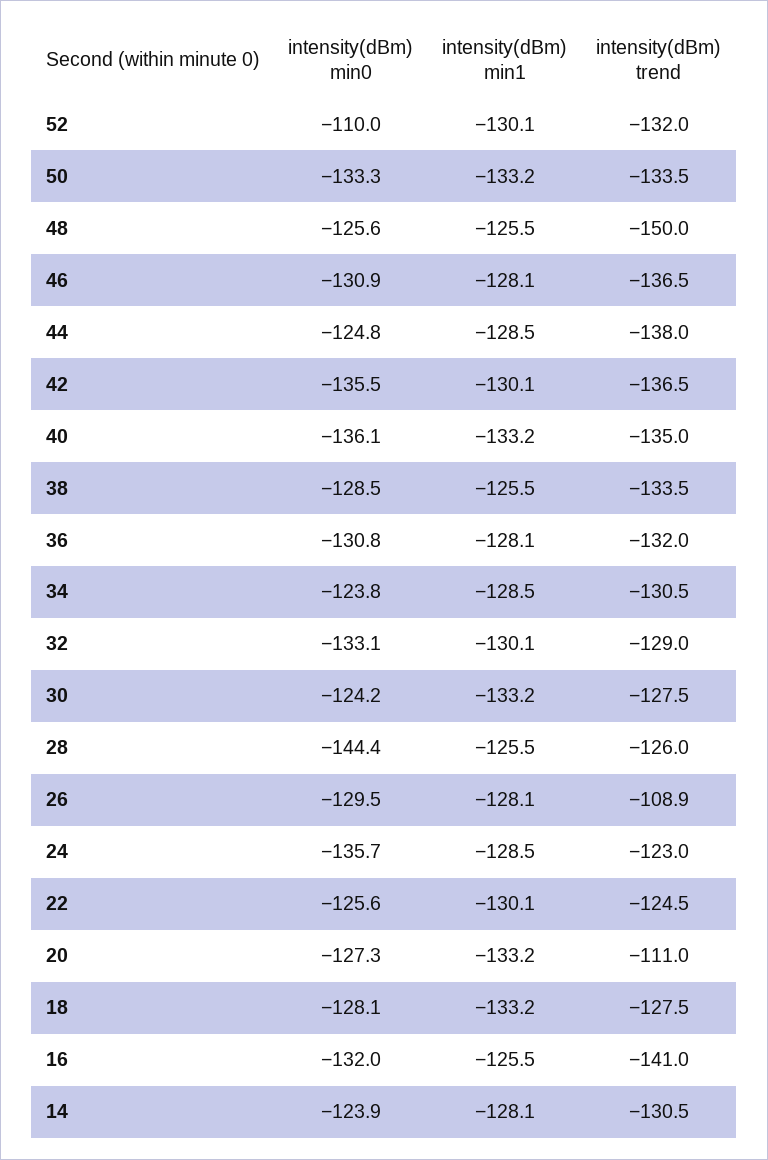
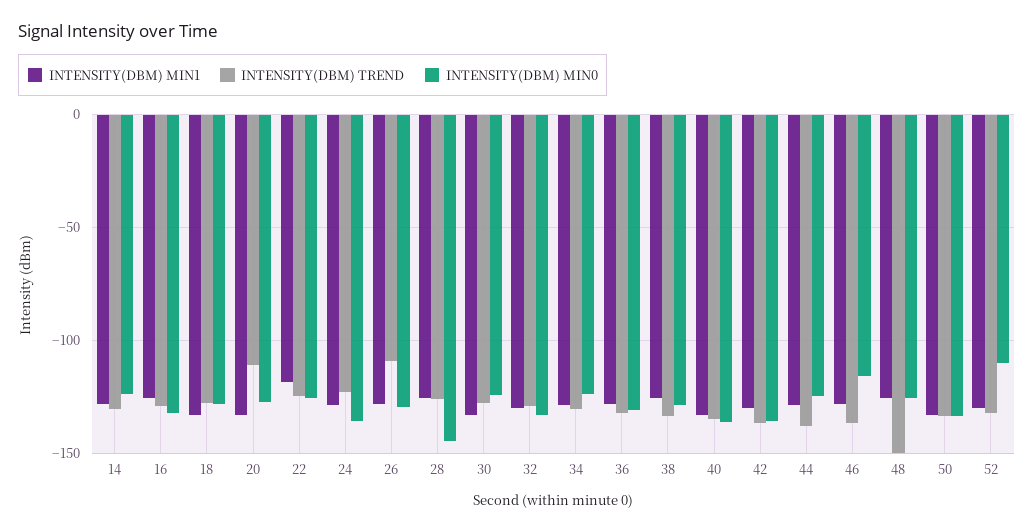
  {
    "intensity(dBm) min0": {
      "52": -110,
      "50": -133.3,
      "48": -125.6,
-     "46": -130.9,
+     "46": -115,
      "44": -124.8,
      "42": -135.5,
      "40": -136.1,
      "38": -128.5,
      "36": -130.8,
      "34": -123.8,
      "32": -133.1,
      "30": -124.2,
      "28": -144.4,
      "26": -129.5,
      "24": -135.7,
      "22": -125.6,
      "20": -127.3,
      "18": -128.1,
      "16": -132,
      "14": -123.9
    },
    "intensity(dBm) min1": {
      "52": -130.1,
      "50": -133.2,
      "48": -125.5,
      "46": -128.1,
      "44": -128.5,
      "42": -130.1,
      "40": -133.2,
      "38": -125.5,
      "36": -128.1,
      "34": -128.5,
      "32": -130.1,
      "30": -133.2,
      "28": -125.5,
      "26": -128.1,
      "24": -128.5,
-     "22": -130.1,
+     "22": -120,
      "20": -133.2,
      "18": -133.2,
      "16": -125.5,
      "14": -128.1
    },
    "intensity(dBm) trend": {
      "52": -132,
      "50": -133.5,
      "48": -150,
      "46": -136.5,
      "44": -138,
      "42": -136.5,
      "40": -135,
      "38": -133.5,
      "36": -132,
      "34": -130.5,
      "32": -129,
      "30": -127.5,
      "28": -126,
      "26": -108.9,
      "24": -123,
      "22": -124.5,
      "20": -111,
      "18": -127.5,
-     "16": -141,
+     "16": -130,
      "14": -130.5
    }
  }

